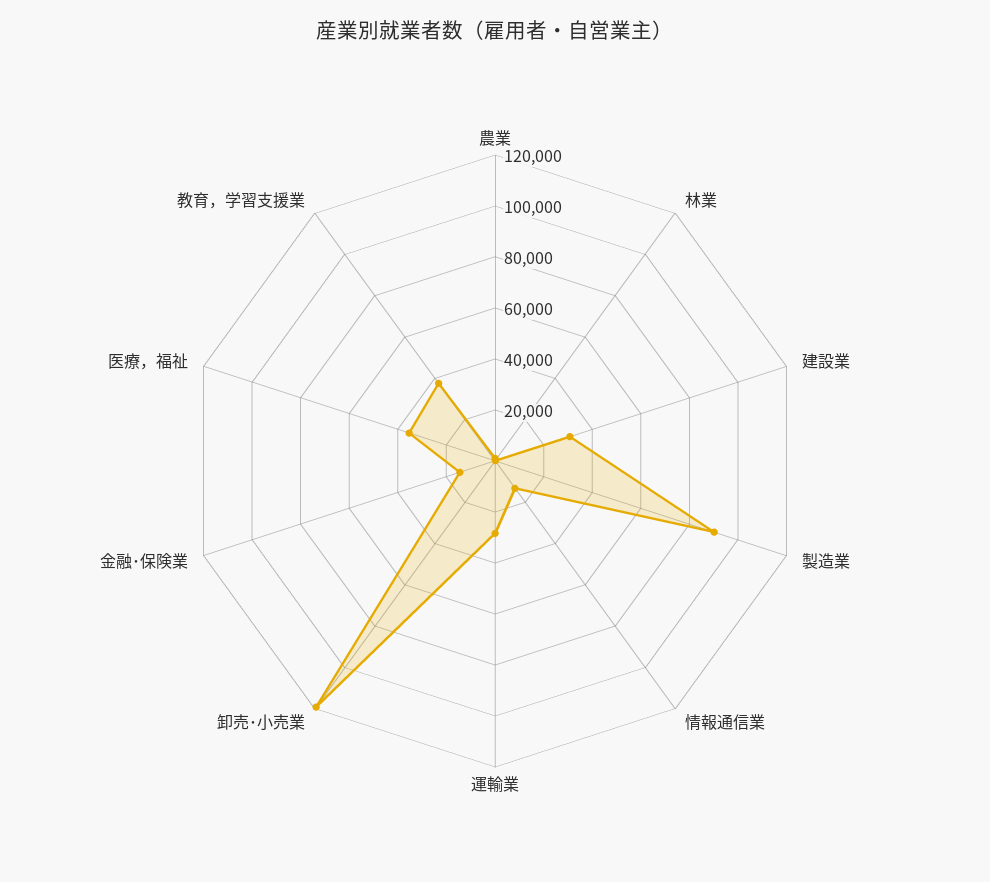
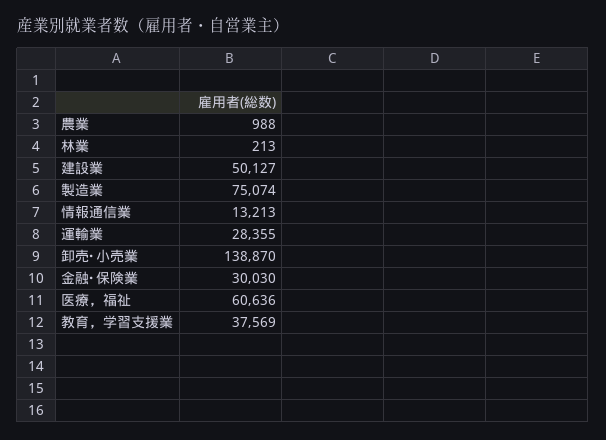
  {
    "農業": 988,
    "林業": 213,
-   "建設業": 30000,
+   "建設業": 50127,
-   "製造業": 90000,
+   "製造業": 75074,
    "情報通信業": 13213,
    "運輸業": 28355,
-   "卸売･小売業": 120000,
+   "卸売･小売業": 138870,
-   "金融･保険業": 15000,
+   "金融･保険業": 30030,
-   "医療，福祉": 35000,
+   "医療，福祉": 60636,
    "教育，学習支援業": 37569
  }

